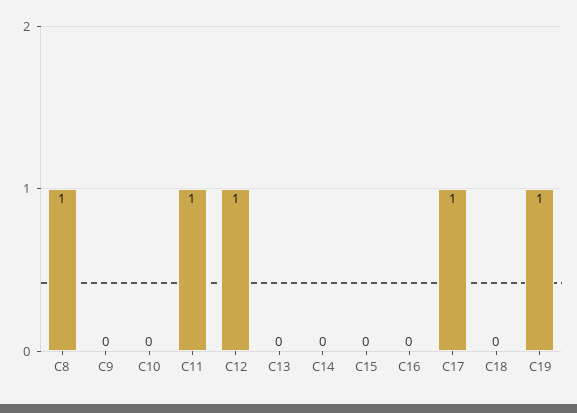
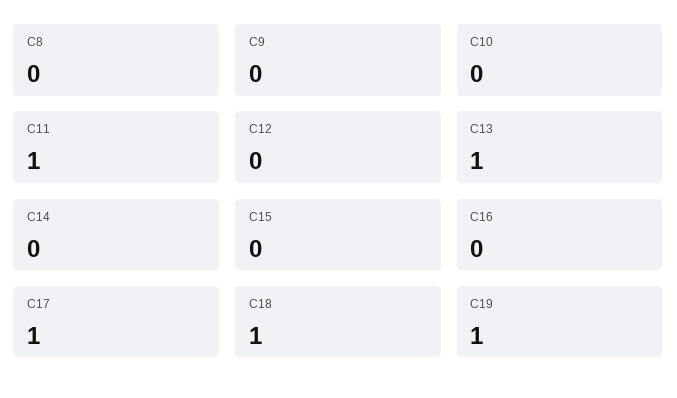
  {
-   "C8": 1,
+   "C8": 0,
    "C9": 0,
    "C10": 0,
    "C11": 1,
-   "C12": 1,
+   "C12": 0,
-   "C13": 0,
+   "C13": 1,
    "C14": 0,
    "C15": 0,
    "C16": 0,
    "C17": 1,
-   "C18": 0,
+   "C18": 1,
    "C19": 1
  }

